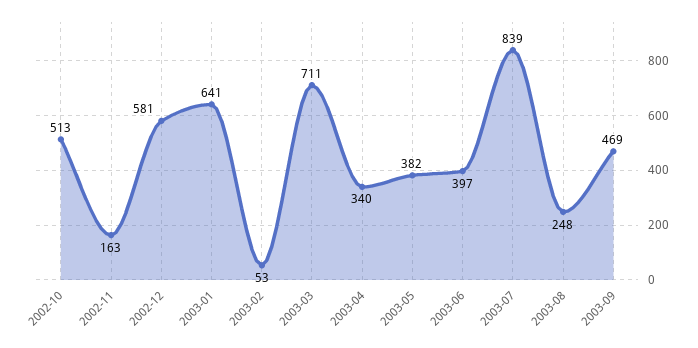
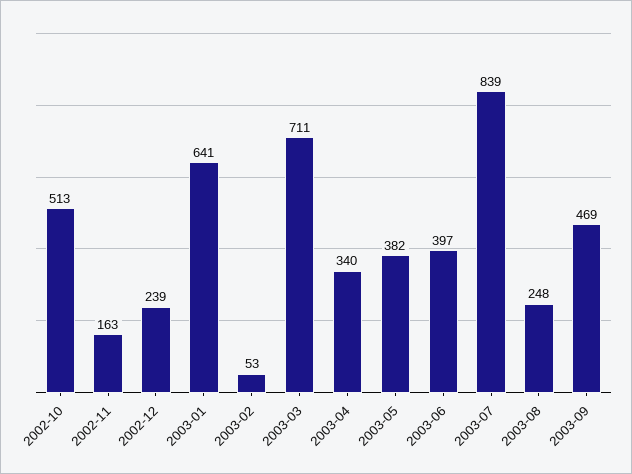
  {
    "2002-10": 513,
    "2002-11": 163,
-   "2002-12": 581,
+   "2002-12": 239,
    "2003-01": 641,
    "2003-02": 53,
    "2003-03": 711,
    "2003-04": 340,
    "2003-05": 382,
    "2003-06": 397,
    "2003-07": 839,
    "2003-08": 248,
    "2003-09": 469
  }

